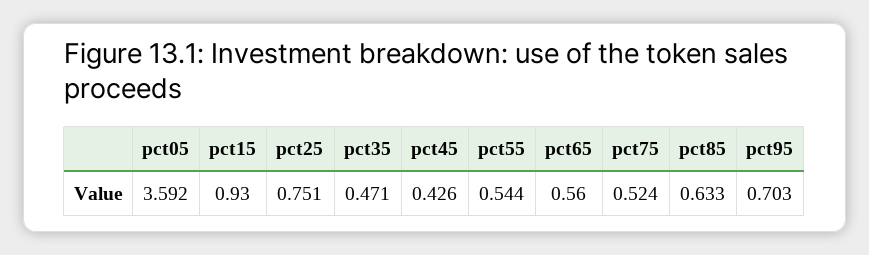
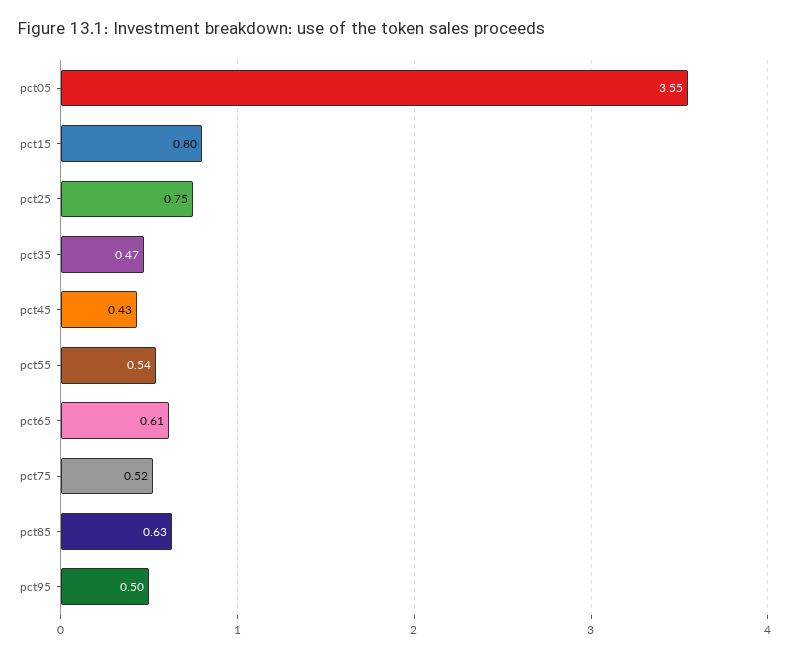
  {
-   "pct05": 3.592,
+   "pct05": 3.55,
-   "pct15": 0.93,
+   "pct15": 0.8,
    "pct25": 0.751,
    "pct35": 0.471,
    "pct45": 0.426,
    "pct55": 0.544,
-   "pct65": 0.56,
+   "pct65": 0.61,
    "pct75": 0.524,
    "pct85": 0.633,
-   "pct95": 0.703
+   "pct95": 0.5
  }

